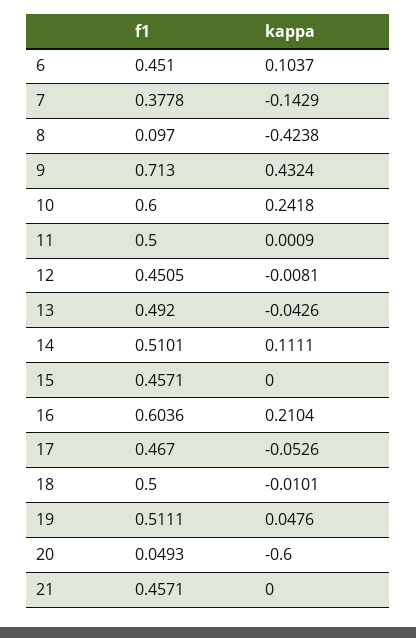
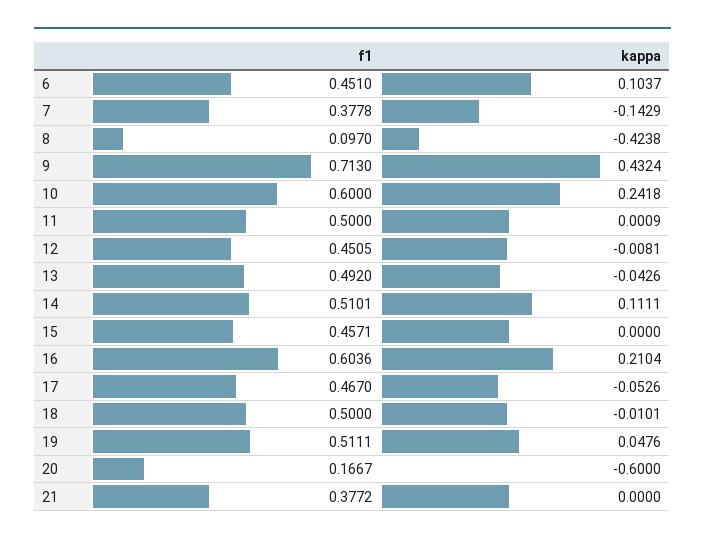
  {
    "f1": {
      "6": 0.451,
      "7": 0.3778,
      "8": 0.097,
      "9": 0.713,
      "10": 0.6,
      "11": 0.5,
      "12": 0.4505,
      "13": 0.492,
      "14": 0.5101,
      "15": 0.4571,
      "16": 0.6036,
      "17": 0.467,
      "18": 0.5,
      "19": 0.5111,
-     "20": 0.0493,
+     "20": 0.1667,
-     "21": 0.4571
+     "21": 0.3772
    },
    "kappa": {
      "6": 0.1037,
      "7": -0.1429,
      "8": -0.4238,
      "9": 0.4324,
      "10": 0.2418,
      "11": 0.0009,
      "12": -0.0081,
      "13": -0.0426,
      "14": 0.1111,
      "15": 0,
      "16": 0.2104,
      "17": -0.0526,
      "18": -0.0101,
      "19": 0.0476,
      "20": -0.6,
      "21": 0
    }
  }

